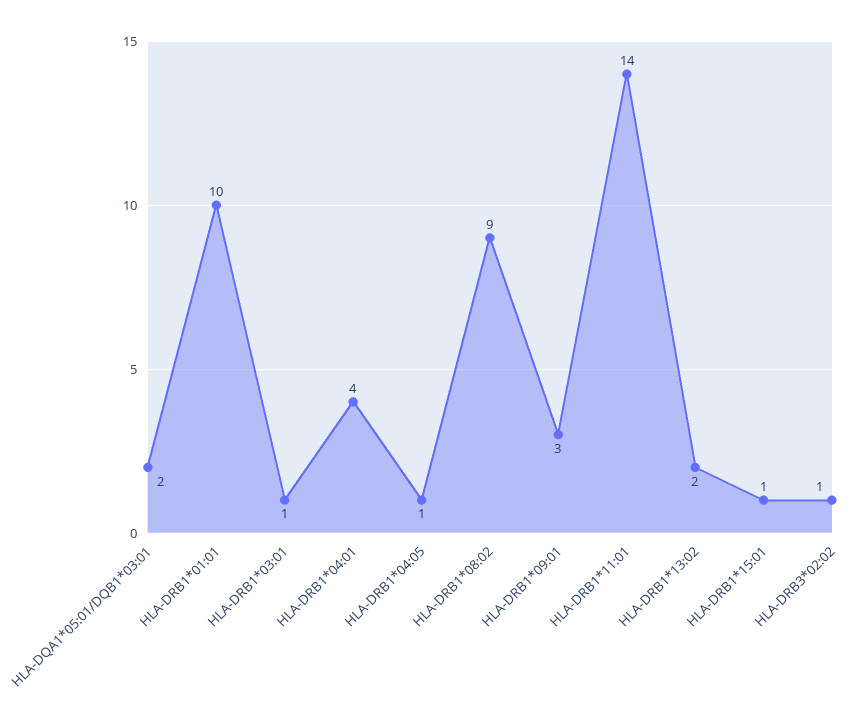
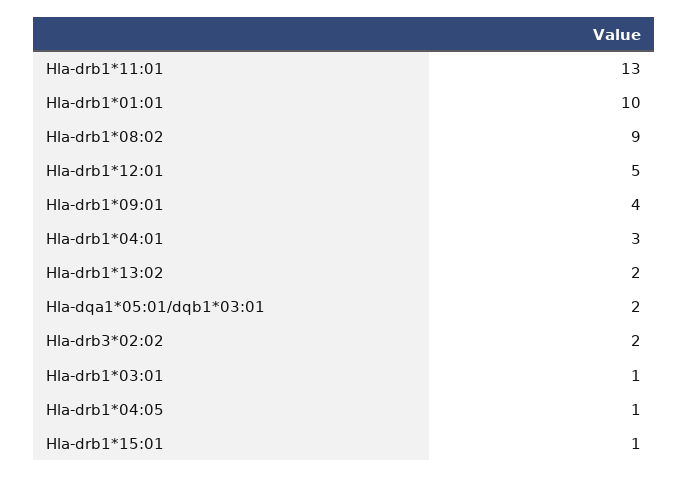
  {
    "HLA-DQA1*05:01/DQB1*03:01": 2,
    "HLA-DRB1*01:01": 10,
    "HLA-DRB1*03:01": 1,
-   "HLA-DRB1*04:01": 4,
+   "HLA-DRB1*04:01": 3,
    "HLA-DRB1*04:05": 1,
    "HLA-DRB1*08:02": 9,
-   "HLA-DRB1*09:01": 3,
+   "HLA-DRB1*09:01": 4,
-   "HLA-DRB1*11:01": 14,
+   "HLA-DRB1*11:01": 13,
    "HLA-DRB1*13:02": 2,
    "HLA-DRB1*15:01": 1,
-   "HLA-DRB3*02:02": 1
+   "HLA-DRB3*02:02": 2,
+   "Hla-drb1*12:01": 5
  }

